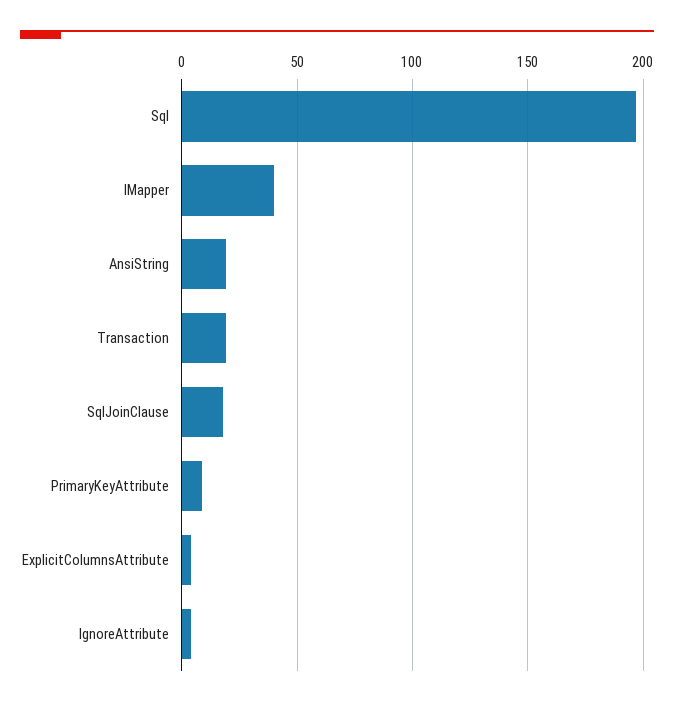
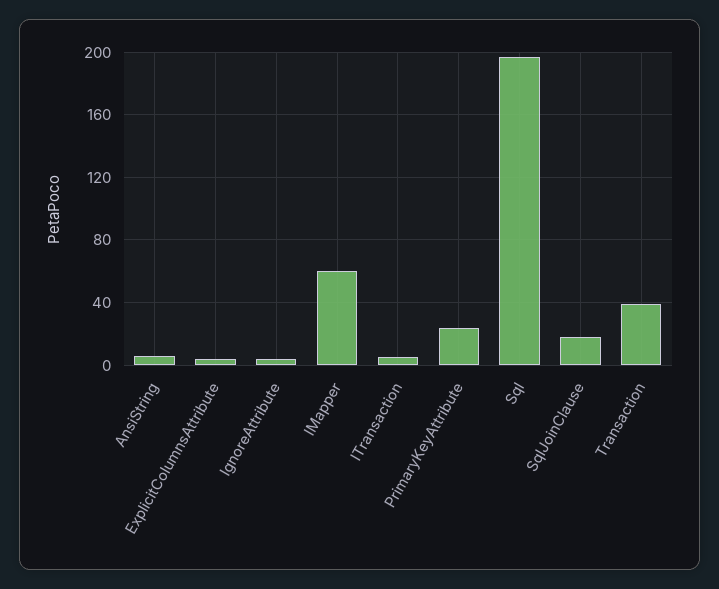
  {
    "Sql": 195,
-   "IMapper": 40,
+   "IMapper": 60,
-   "AnsiString": 20,
+   "AnsiString": 5,
-   "Transaction": 20,
+   "Transaction": 40,
    "SqlJoinClause": 20,
-   "PrimaryKeyAttribute": 10,
+   "PrimaryKeyAttribute": 25,
    "ExplicitColumnsAttribute": 5,
-   "IgnoreAttribute": 5
+   "IgnoreAttribute": 5,
+   "ITransaction": 5
  }

